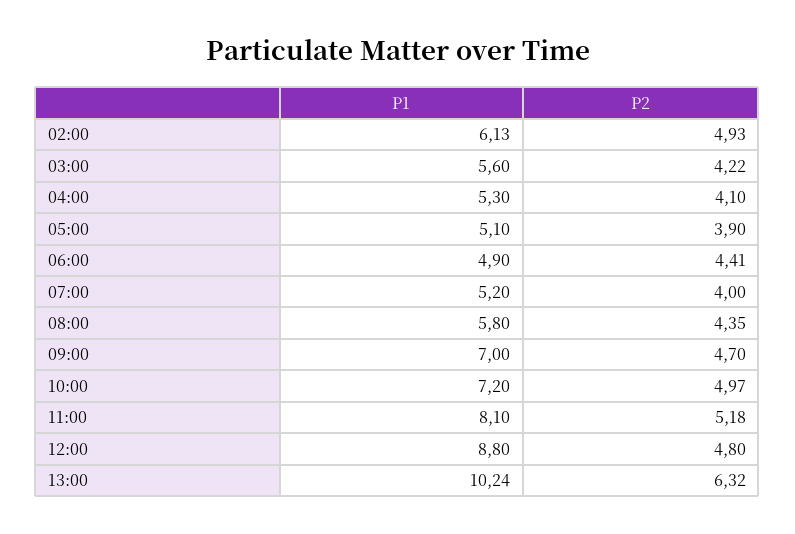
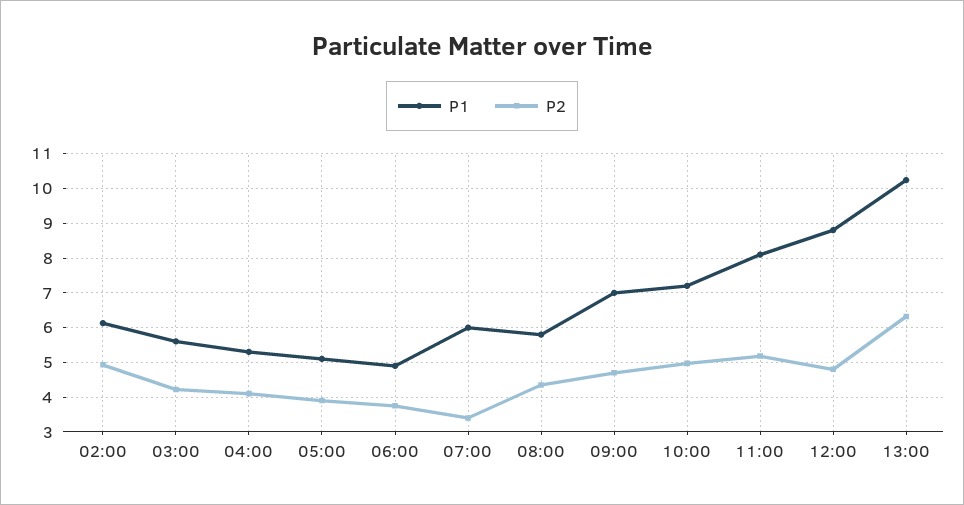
  {
    "P1": {
      "02:00": 6.13,
      "03:00": 5.6,
      "04:00": 5.3,
      "05:00": 5.1,
      "06:00": 4.9,
-     "07:00": 5.2,
+     "07:00": 6,
      "08:00": 5.8,
      "09:00": 7,
      "10:00": 7.2,
      "11:00": 8.1,
      "12:00": 8.8,
      "13:00": 10.24
    },
    "P2": {
      "02:00": 4.93,
      "03:00": 4.22,
      "04:00": 4.1,
      "05:00": 3.9,
-     "06:00": 4.41,
+     "06:00": 3.8,
-     "07:00": 4,
+     "07:00": 3.4,
      "08:00": 4.35,
      "09:00": 4.7,
      "10:00": 4.97,
      "11:00": 5.18,
      "12:00": 4.8,
      "13:00": 6.32
    }
  }

